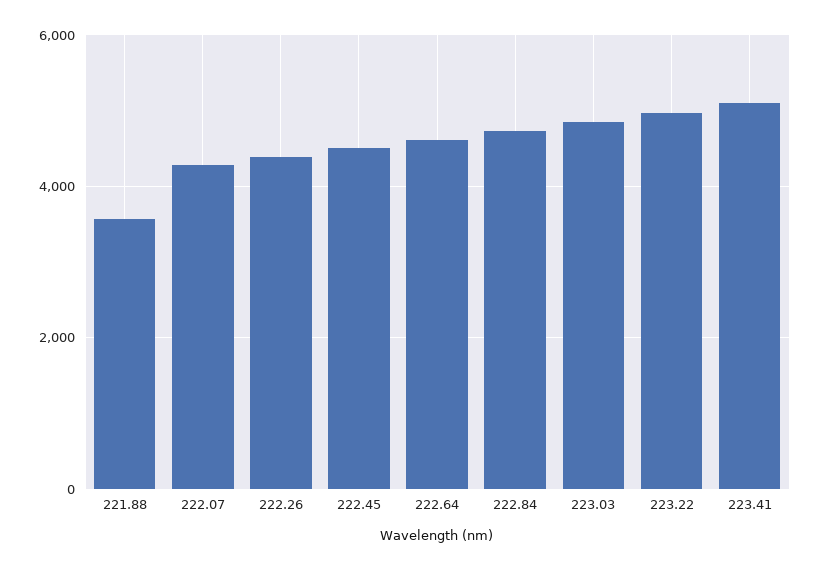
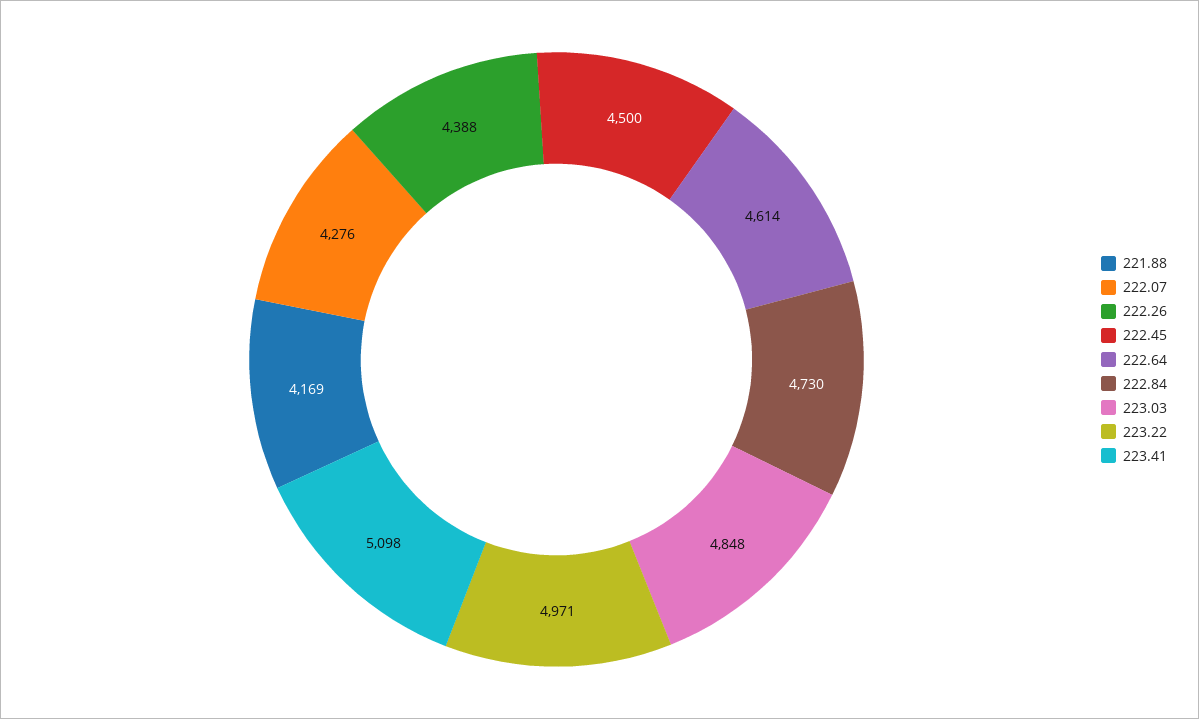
  {
-   "221.88": 3600,
+   "221.88": 4169,
    "222.07": 4276,
    "222.26": 4388,
    "222.45": 4500,
    "222.64": 4614,
    "222.84": 4730,
    "223.03": 4848,
    "223.22": 4971,
    "223.41": 5098
  }

